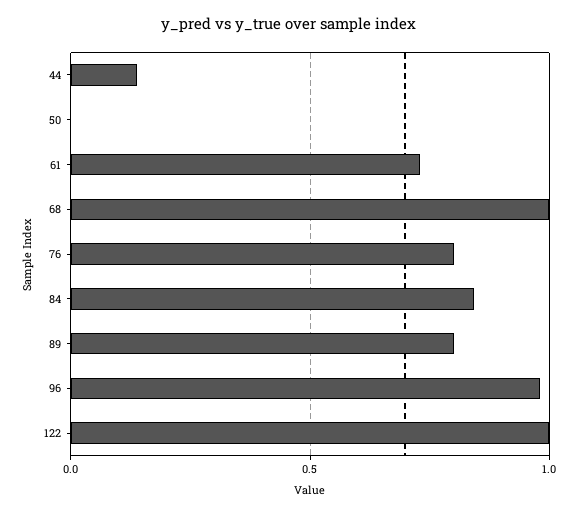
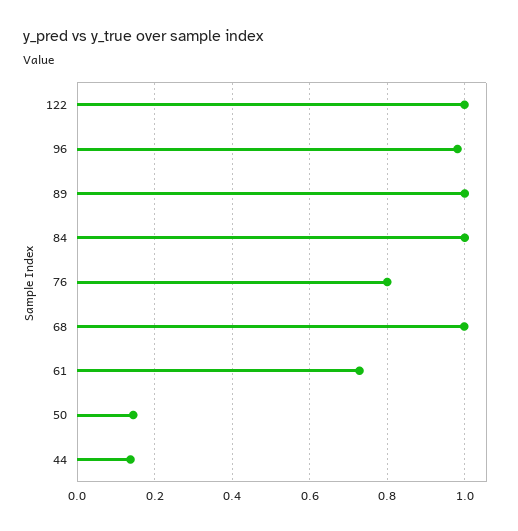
  {
    "44": 0.14,
-   "50": 0,
+   "50": 0.14,
    "61": 0.72,
    "68": 1,
    "76": 0.8,
-   "84": 0.85,
+   "84": 1,
-   "89": 0.8,
+   "89": 1,
    "96": 0.98,
    "122": 1
  }

